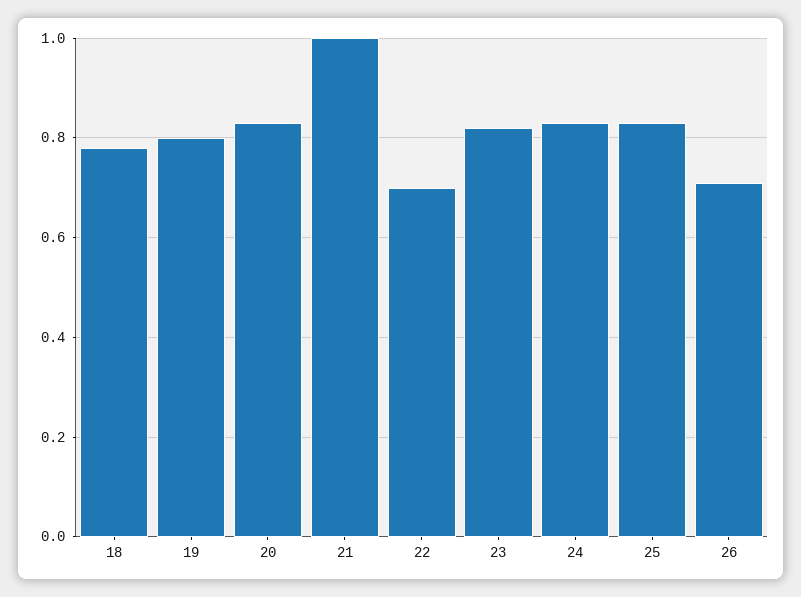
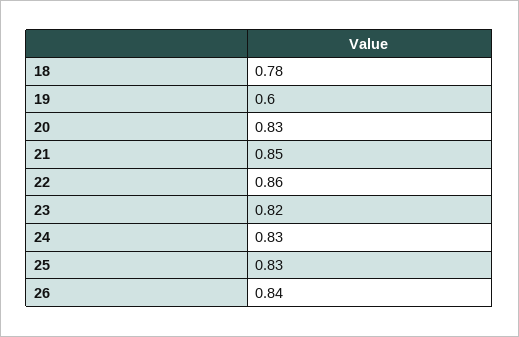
  {
    "18": 0.78,
-   "19": 0.8,
+   "19": 0.6,
    "20": 0.83,
-   "21": 1,
+   "21": 0.85,
-   "22": 0.7,
+   "22": 0.86,
    "23": 0.82,
    "24": 0.83,
    "25": 0.83,
-   "26": 0.7
+   "26": 0.84
  }

